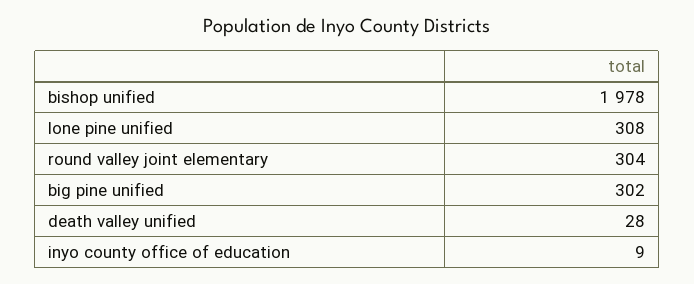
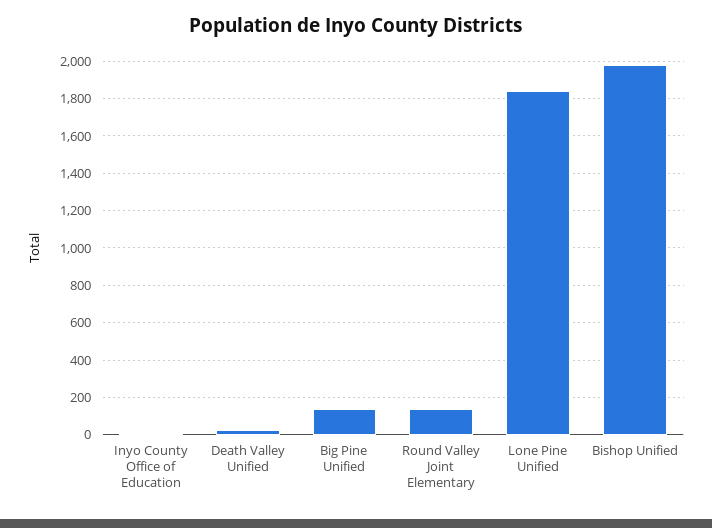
  {
    "bishop unified": 1978,
-   "lone pine unified": 308,
+   "lone pine unified": 1850,
-   "round valley joint elementary": 304,
+   "round valley joint elementary": 150,
-   "big pine unified": 302,
+   "big pine unified": 150,
    "death valley unified": 28,
    "inyo county office of education": 9
  }

